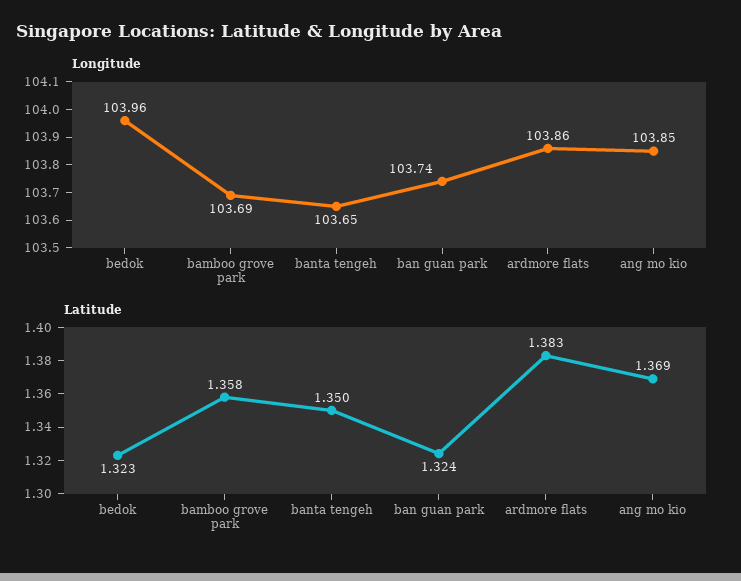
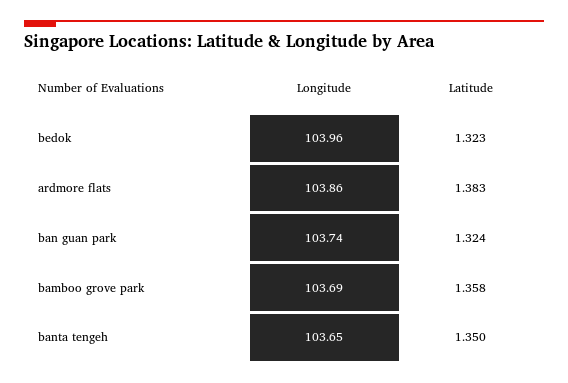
  {
    "Longitude": {
      "bedok": 103.96,
      "bamboo grove park": 103.69,
      "banta tengeh": 103.65,
      "ban guan park": 103.74,
-     "ardmore flats": 103.86,
+     "ardmore flats": 103.86
-     "ang mo kio": 103.85
    },
    "Latitude": {
      "bedok": 1.323,
      "bamboo grove park": 1.358,
      "banta tengeh": 1.35,
      "ban guan park": 1.324,
-     "ardmore flats": 1.383,
+     "ardmore flats": 1.383
-     "ang mo kio": 1.369
    }
  }

